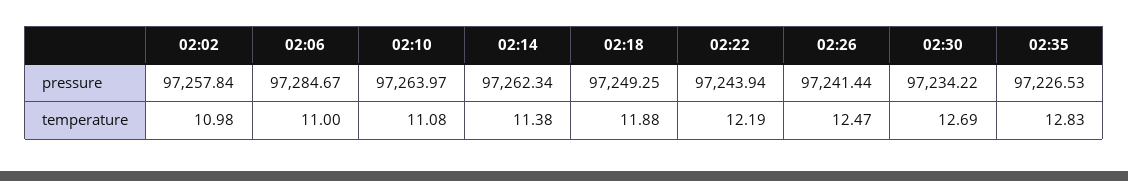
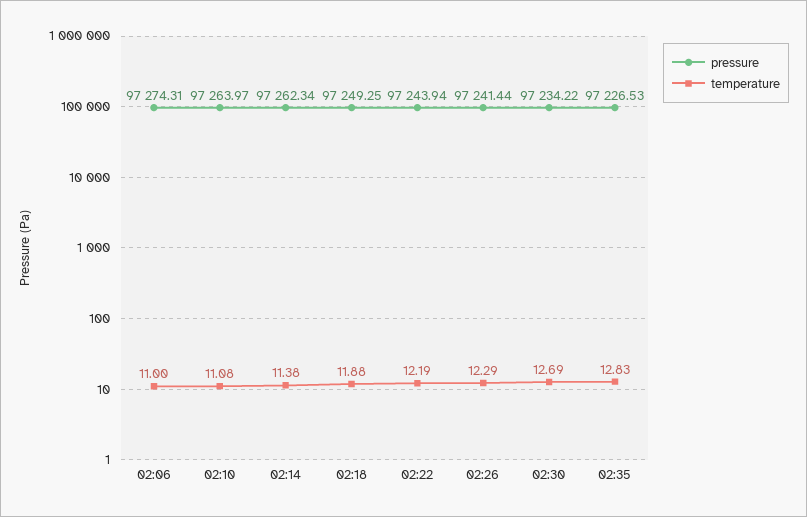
  {
    "pressure": {
-     "02:02": 97257.84,
-     "02:06": 97284.67,
+     "02:06": 97274.31,
      "02:10": 97263.97,
      "02:14": 97262.34,
      "02:18": 97249.25,
      "02:22": 97243.94,
      "02:26": 97241.44,
      "02:30": 97234.22,
      "02:35": 97226.53
    },
    "temperature": {
-     "02:02": 10.98,
      "02:06": 11,
      "02:10": 11.08,
      "02:14": 11.38,
      "02:18": 11.88,
      "02:22": 12.19,
-     "02:26": 12.47,
+     "02:26": 12.29,
      "02:30": 12.69,
      "02:35": 12.83
    }
  }

